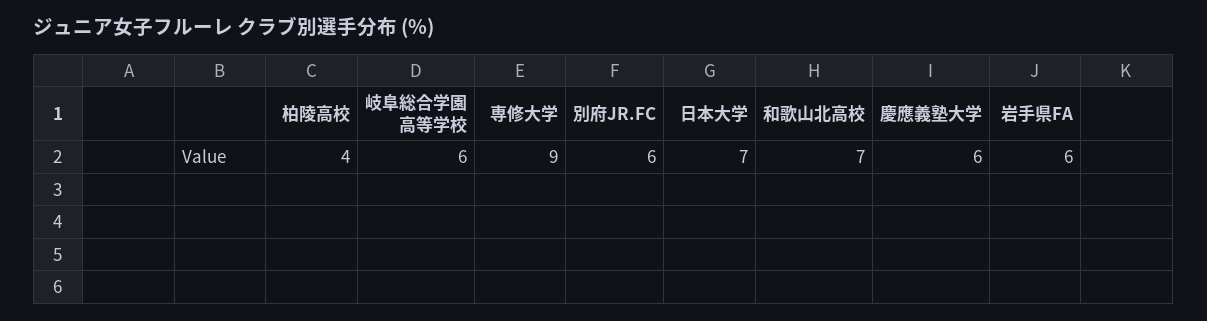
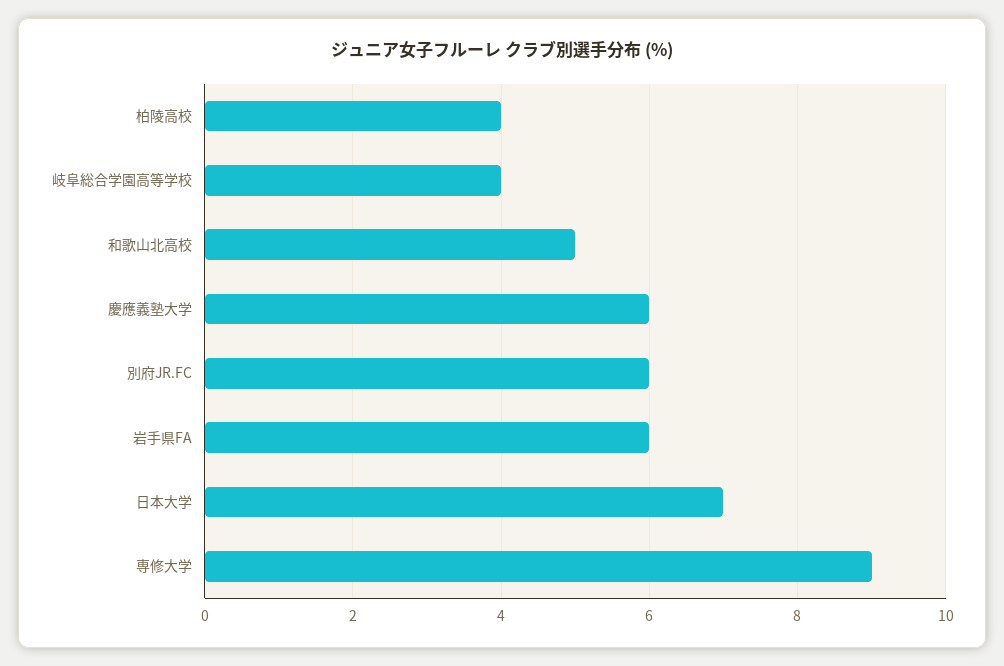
  {
    "柏陵高校": 4,
-   "岐阜総合学園高等学校": 6,
+   "岐阜総合学園高等学校": 4,
    "専修大学": 9,
    "別府JR.FC": 6,
    "日本大学": 7,
-   "和歌山北高校": 7,
+   "和歌山北高校": 5,
    "慶應義塾大学": 6,
    "岩手県FA": 6
  }

